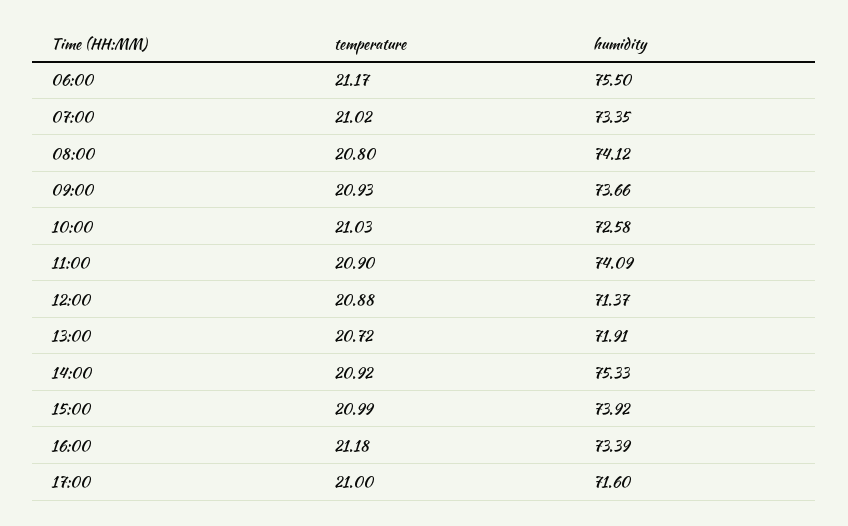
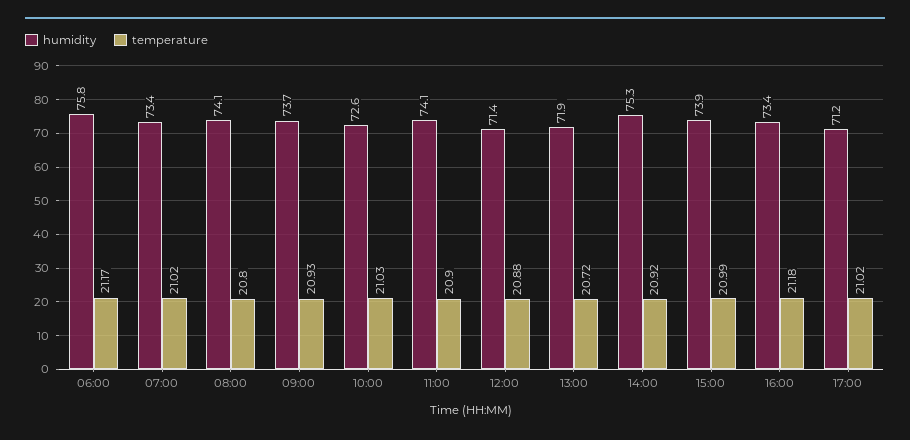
  {
    "temperature": {
      "06:00": 21.17,
      "07:00": 21.02,
      "08:00": 20.8,
      "09:00": 20.93,
      "10:00": 21.03,
      "11:00": 20.9,
      "12:00": 20.88,
      "13:00": 20.72,
      "14:00": 20.92,
      "15:00": 20.99,
      "16:00": 21.18,
-     "17:00": 21
+     "17:00": 21.02
    },
    "humidity": {
-     "06:00": 75.5,
+     "06:00": 75.8,
      "07:00": 73.35,
      "08:00": 74.12,
      "09:00": 73.66,
      "10:00": 72.58,
      "11:00": 74.09,
      "12:00": 71.37,
      "13:00": 71.91,
      "14:00": 75.33,
      "15:00": 73.92,
      "16:00": 73.39,
-     "17:00": 71.6
+     "17:00": 71.2
    }
  }

